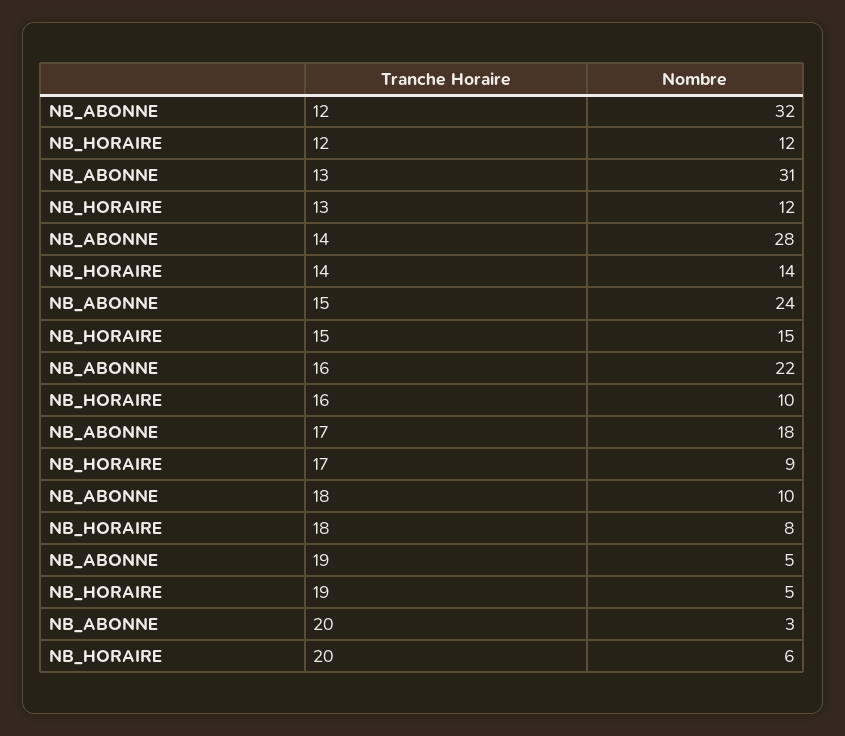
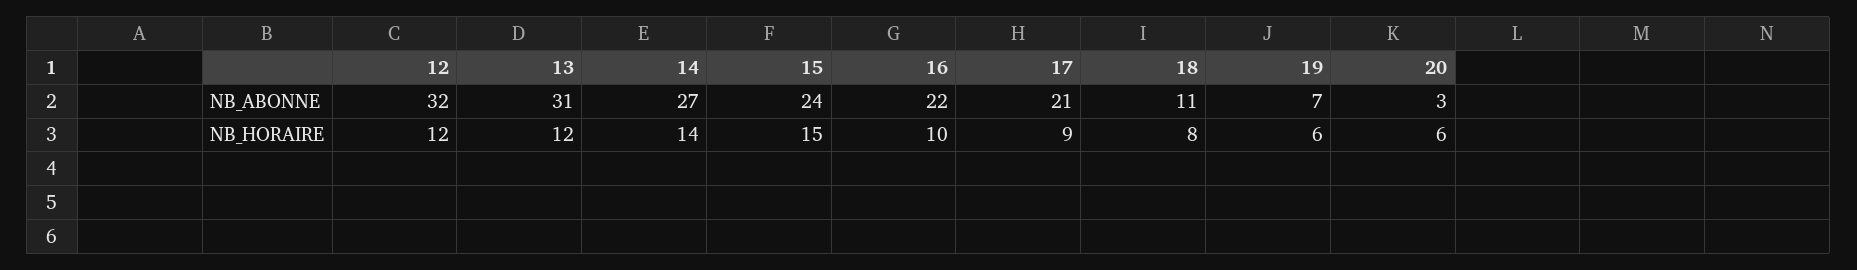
  {
    "NB_ABONNE": {
      "12": 32,
      "13": 31,
-     "14": 28,
+     "14": 27,
      "15": 24,
      "16": 22,
-     "17": 18,
+     "17": 21,
-     "18": 10,
+     "18": 11,
-     "19": 5,
+     "19": 7,
      "20": 3
    },
    "NB_HORAIRE": {
      "12": 12,
      "13": 12,
      "14": 14,
      "15": 15,
      "16": 10,
      "17": 9,
      "18": 8,
-     "19": 5,
+     "19": 6,
      "20": 6
    }
  }

